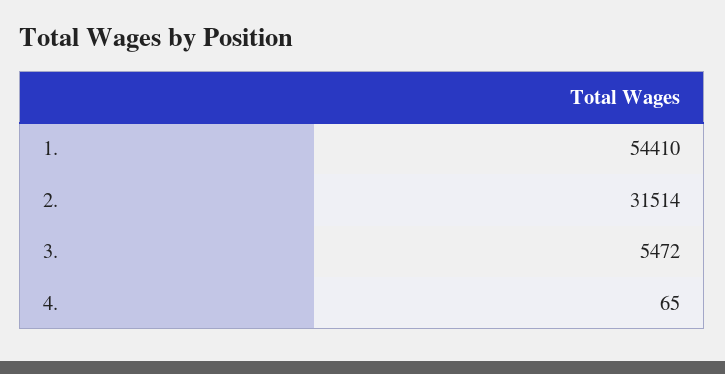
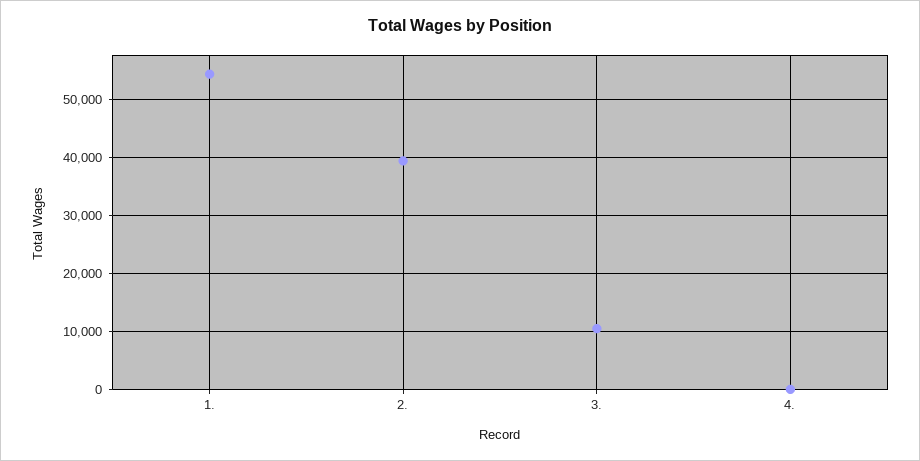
  {
    "1.": 54410,
-   "2.": 31514,
+   "2.": 40000,
-   "3.": 5472,
+   "3.": 10000,
    "4.": 65
  }

